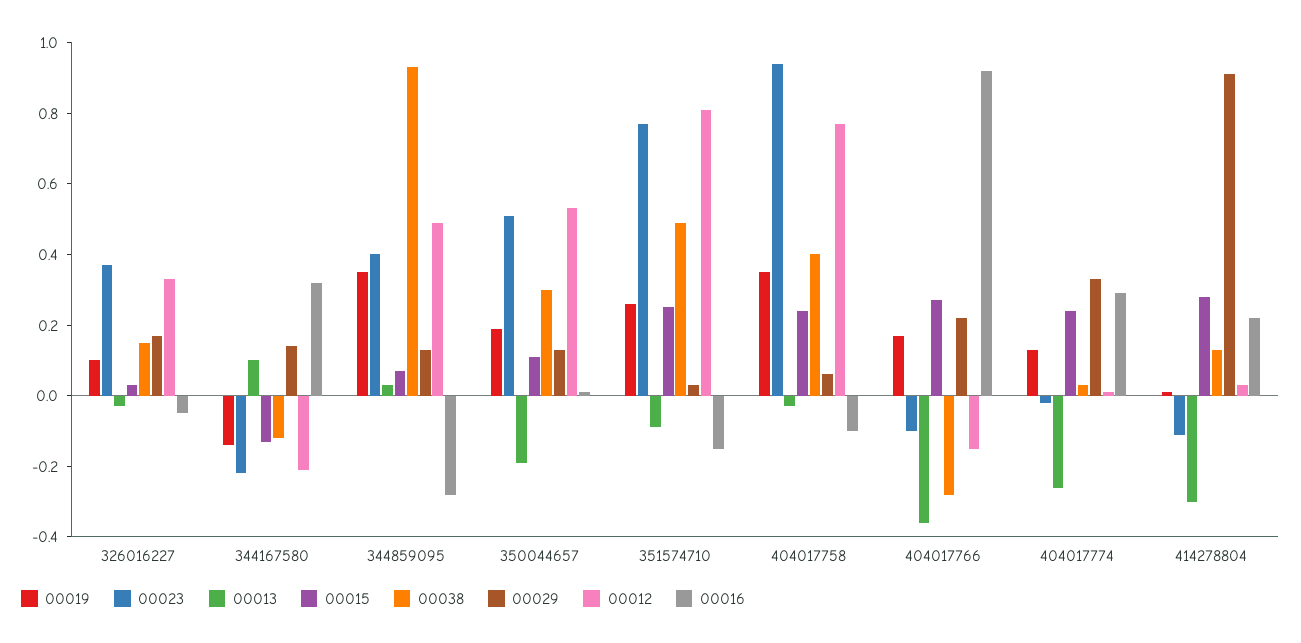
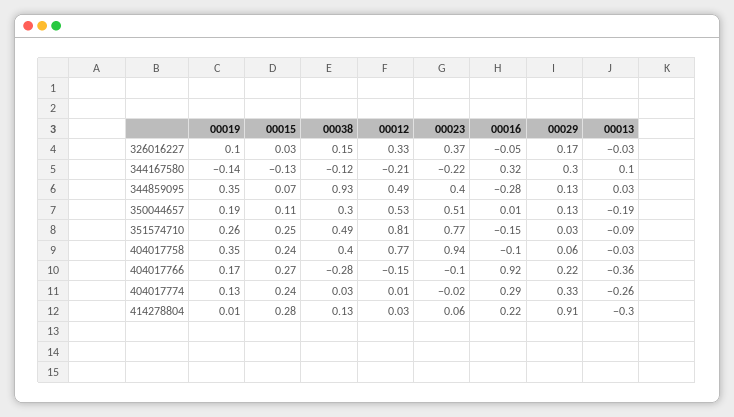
  {
    "00019": {
      "326016227": 0.1,
      "344167580": -0.14,
      "344859095": 0.35,
      "350044657": 0.19,
      "351574710": 0.26,
      "404017758": 0.35,
      "404017766": 0.17,
      "404017774": 0.13,
      "414278804": 0.01
    },
    "00023": {
      "326016227": 0.37,
      "344167580": -0.22,
      "344859095": 0.4,
      "350044657": 0.51,
      "351574710": 0.77,
      "404017758": 0.94,
      "404017766": -0.1,
      "404017774": -0.02,
-     "414278804": -0.1
+     "414278804": 0.06
    },
    "00013": {
      "326016227": -0.03,
      "344167580": 0.1,
      "344859095": 0.03,
      "350044657": -0.19,
      "351574710": -0.09,
      "404017758": -0.03,
      "404017766": -0.36,
      "404017774": -0.26,
      "414278804": -0.3
    },
    "00015": {
      "326016227": 0.03,
      "344167580": -0.13,
      "344859095": 0.07,
      "350044657": 0.11,
      "351574710": 0.25,
      "404017758": 0.24,
      "404017766": 0.27,
      "404017774": 0.24,
      "414278804": 0.28
    },
    "00038": {
      "326016227": 0.15,
      "344167580": -0.12,
      "344859095": 0.93,
      "350044657": 0.3,
      "351574710": 0.49,
      "404017758": 0.4,
      "404017766": -0.28,
      "404017774": 0.03,
      "414278804": 0.13
    },
    "00029": {
      "326016227": 0.17,
-     "344167580": 0.15,
+     "344167580": 0.3,
      "344859095": 0.13,
      "350044657": 0.13,
      "351574710": 0.03,
      "404017758": 0.06,
      "404017766": 0.22,
      "404017774": 0.33,
      "414278804": 0.91
    },
    "00012": {
      "326016227": 0.33,
      "344167580": -0.21,
      "344859095": 0.49,
      "350044657": 0.53,
      "351574710": 0.81,
      "404017758": 0.77,
      "404017766": -0.15,
      "404017774": 0.01,
      "414278804": 0.03
    },
    "00016": {
      "326016227": -0.05,
      "344167580": 0.32,
      "344859095": -0.28,
      "350044657": 0.01,
      "351574710": -0.15,
      "404017758": -0.1,
      "404017766": 0.92,
      "404017774": 0.29,
      "414278804": 0.22
    }
  }

